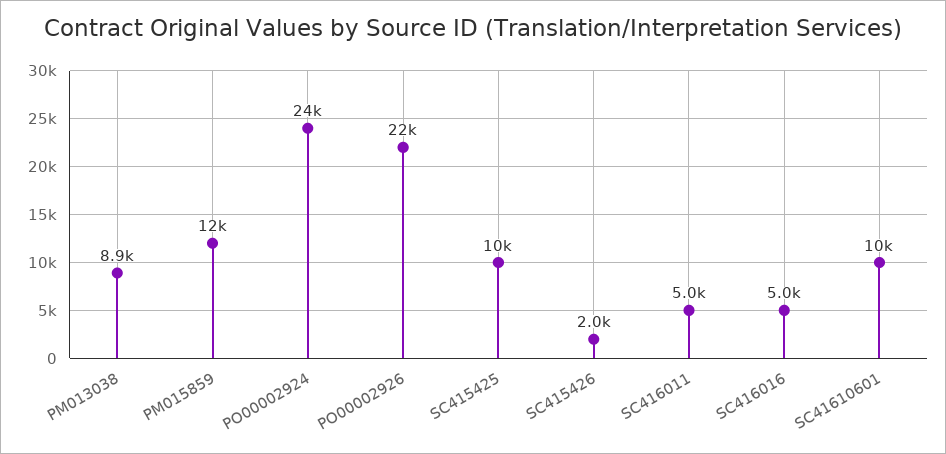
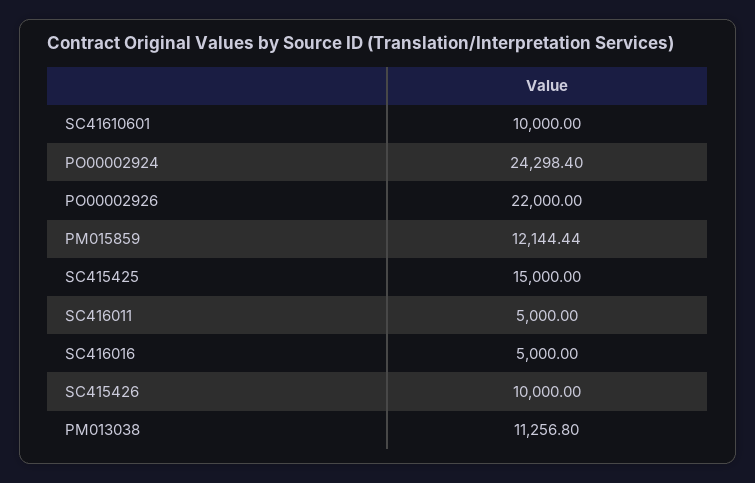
  {
-   "PM013038": 8900,
+   "PM013038": 11256.8,
    "PM015859": 12144.44,
    "PO00002924": 24298.4,
    "PO00002926": 22000,
-   "SC415425": 10000,
+   "SC415425": 15000,
-   "SC415426": 2000,
+   "SC415426": 10000,
    "SC416011": 5000,
    "SC416016": 5000,
    "SC41610601": 10000
  }

